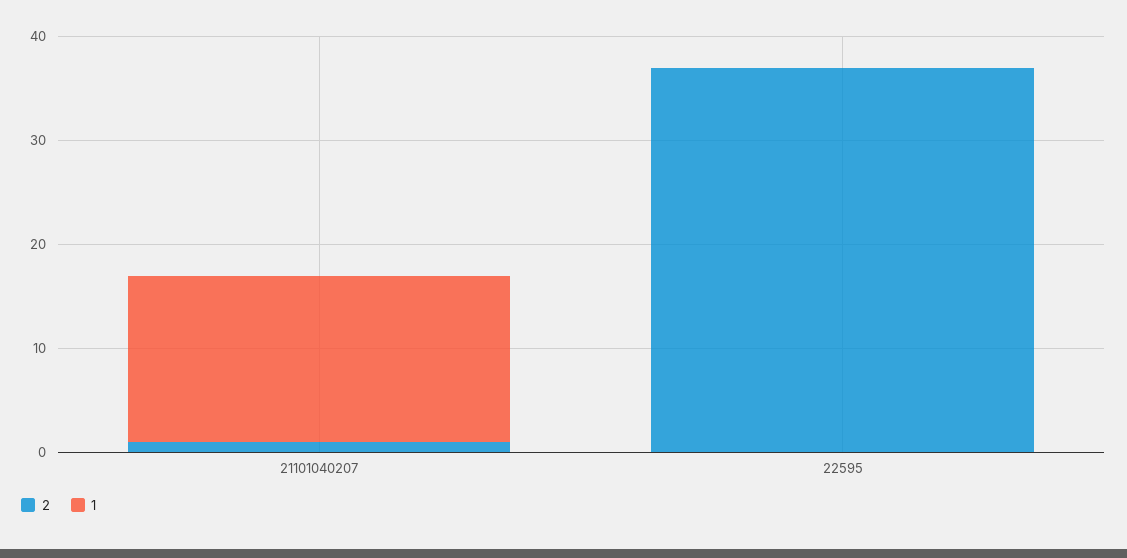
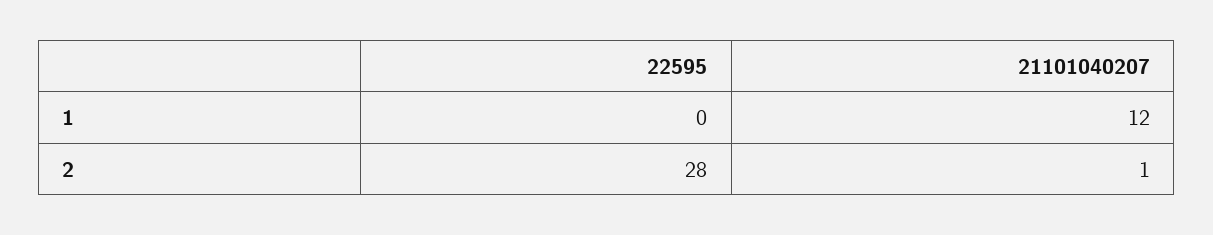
  {
    "2": {
      "21101040207": 1,
-     "22595": 37
+     "22595": 28
    },
    "1": {
-     "21101040207": 16,
+     "21101040207": 12,
      "22595": 0
    }
  }

